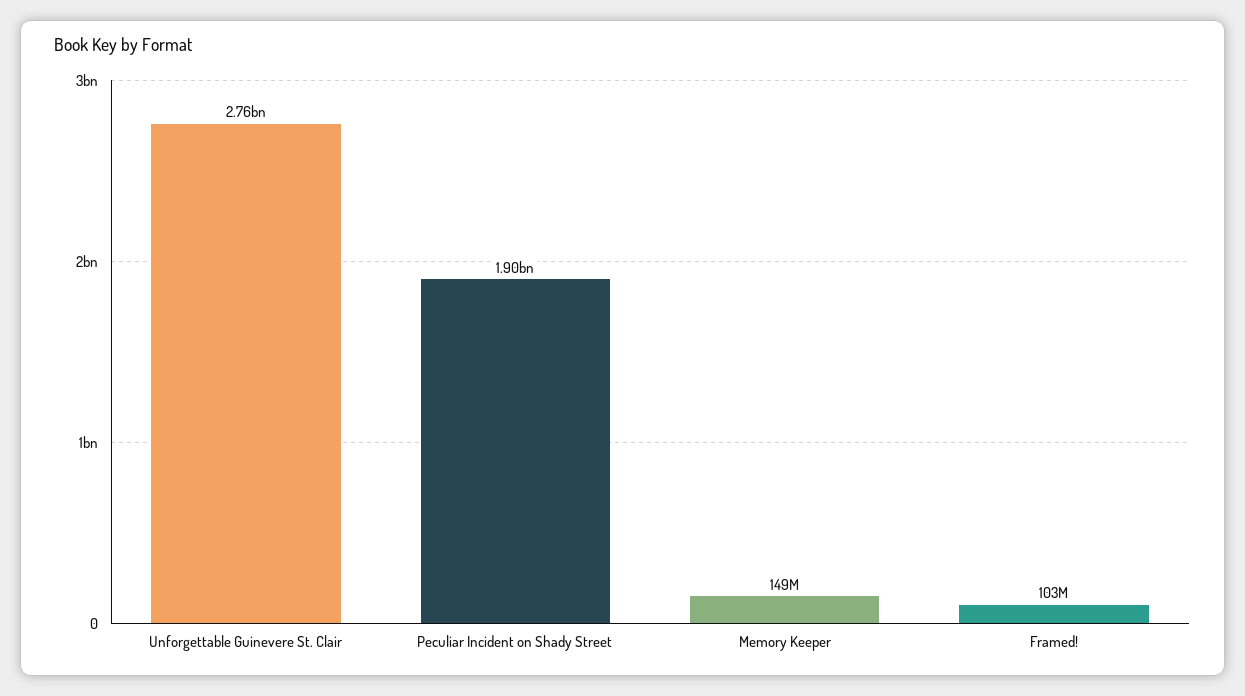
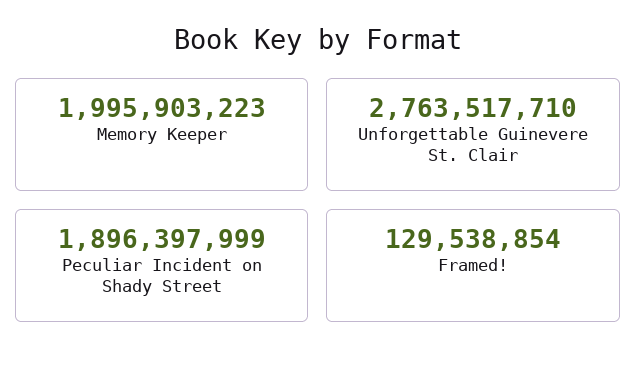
  {
    "Unforgettable Guinevere St. Clair": 2763517710,
    "Peculiar Incident on Shady Street": 1896397999,
-   "Memory Keeper": 149000000,
+   "Memory Keeper": 1995903223,
-   "Framed!": 103000000
+   "Framed!": 129538854
  }

